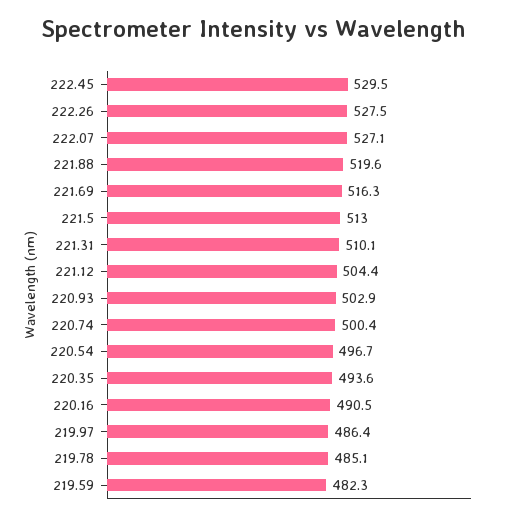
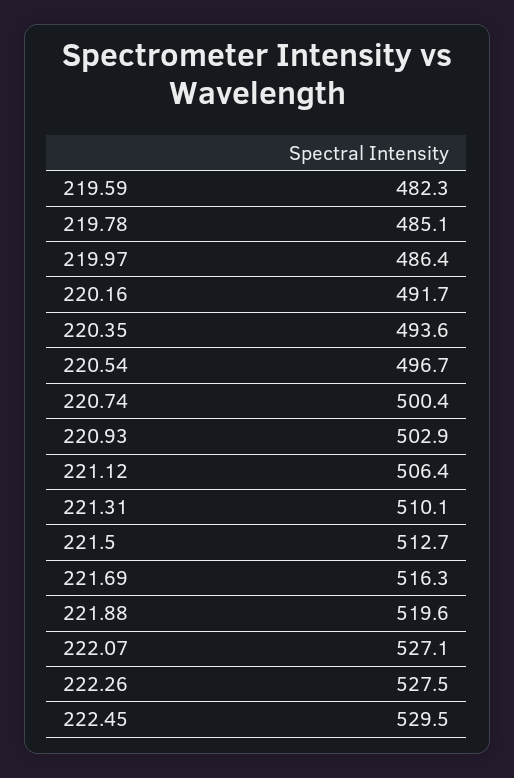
  {
    "222.45": 529.5,
    "222.26": 527.5,
    "222.07": 527.1,
    "221.88": 519.6,
    "221.69": 516.3,
-   "221.5": 513,
+   "221.5": 512.7,
    "221.31": 510.1,
-   "221.12": 504.4,
+   "221.12": 506.4,
    "220.93": 502.9,
    "220.74": 500.4,
    "220.54": 496.7,
    "220.35": 493.6,
-   "220.16": 490.5,
+   "220.16": 491.7,
    "219.97": 486.4,
    "219.78": 485.1,
    "219.59": 482.3
  }

